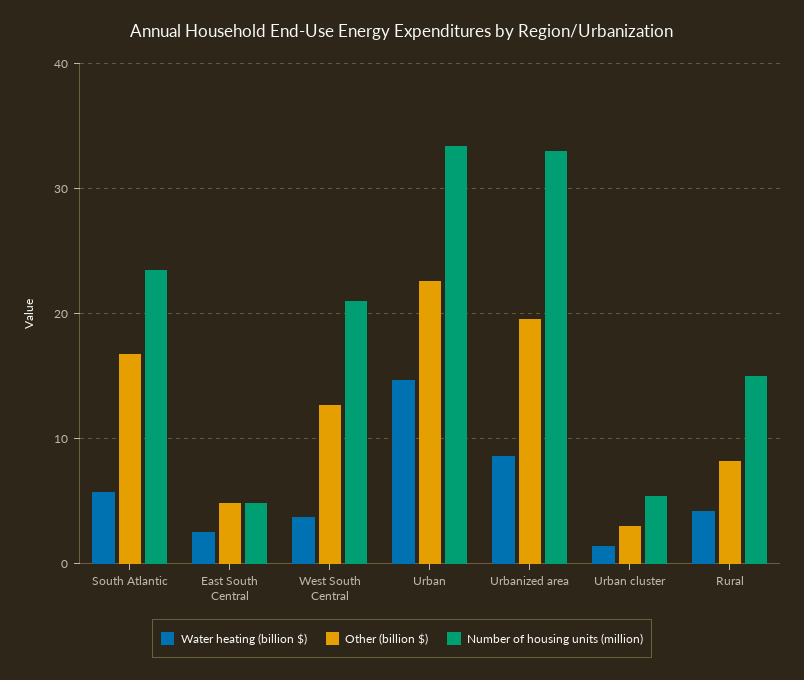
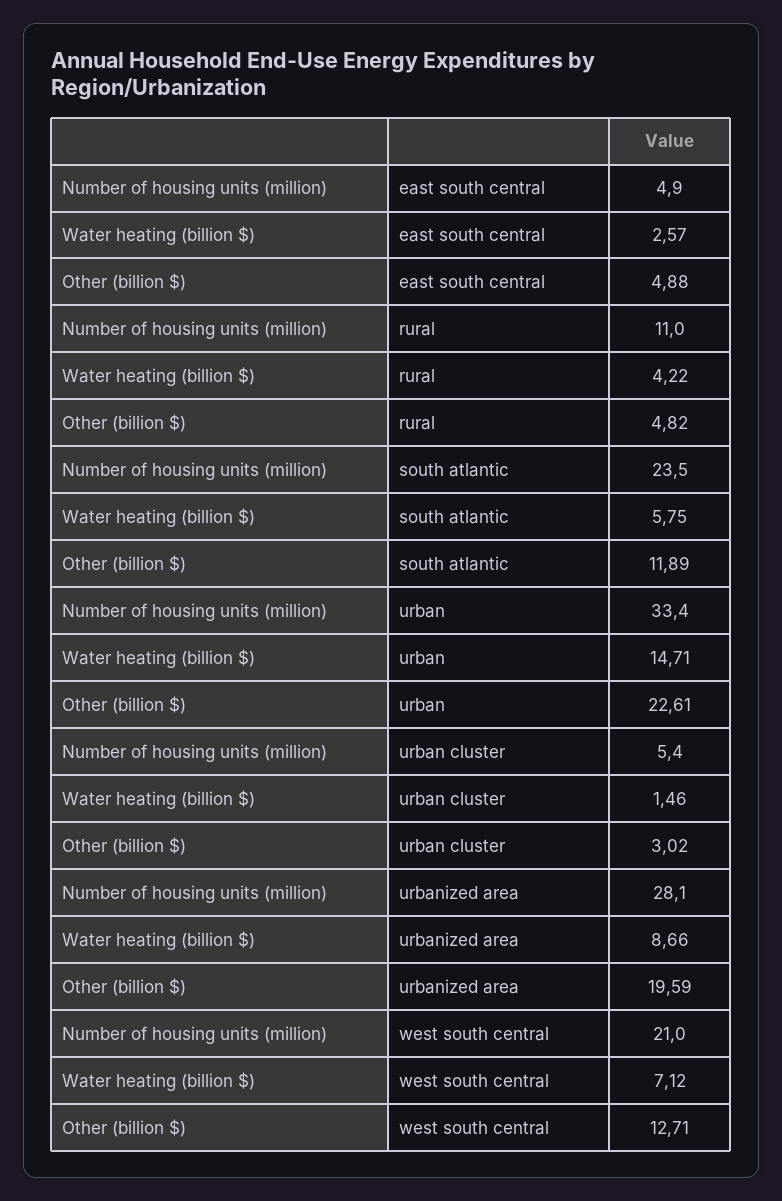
  {
    "Water heating (billion $)": {
      "South Atlantic": 5.75,
      "East South Central": 2.57,
-     "West South Central": 4,
+     "West South Central": 7.12,
      "Urban": 14.71,
      "Urbanized area": 8.66,
      "Urban cluster": 1.46,
      "Rural": 4.22
    },
    "Other (billion $)": {
-     "South Atlantic": 17,
+     "South Atlantic": 11.89,
      "East South Central": 4.88,
      "West South Central": 12.71,
      "Urban": 22.61,
      "Urbanized area": 19.59,
      "Urban cluster": 3.02,
-     "Rural": 8
+     "Rural": 4.82
    },
    "Number of housing units (million)": {
      "South Atlantic": 23.5,
      "East South Central": 4.9,
      "West South Central": 21,
      "Urban": 33.4,
-     "Urbanized area": 33,
+     "Urbanized area": 28.1,
      "Urban cluster": 5.4,
-     "Rural": 15
+     "Rural": 11
    }
  }

